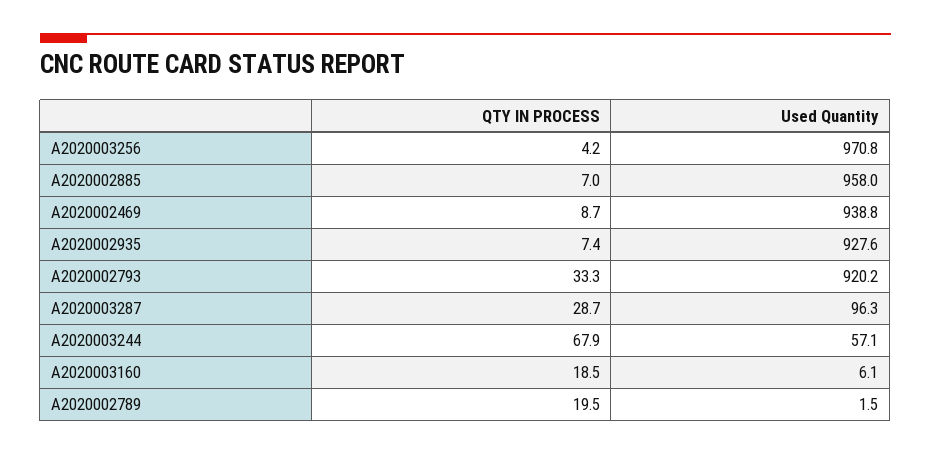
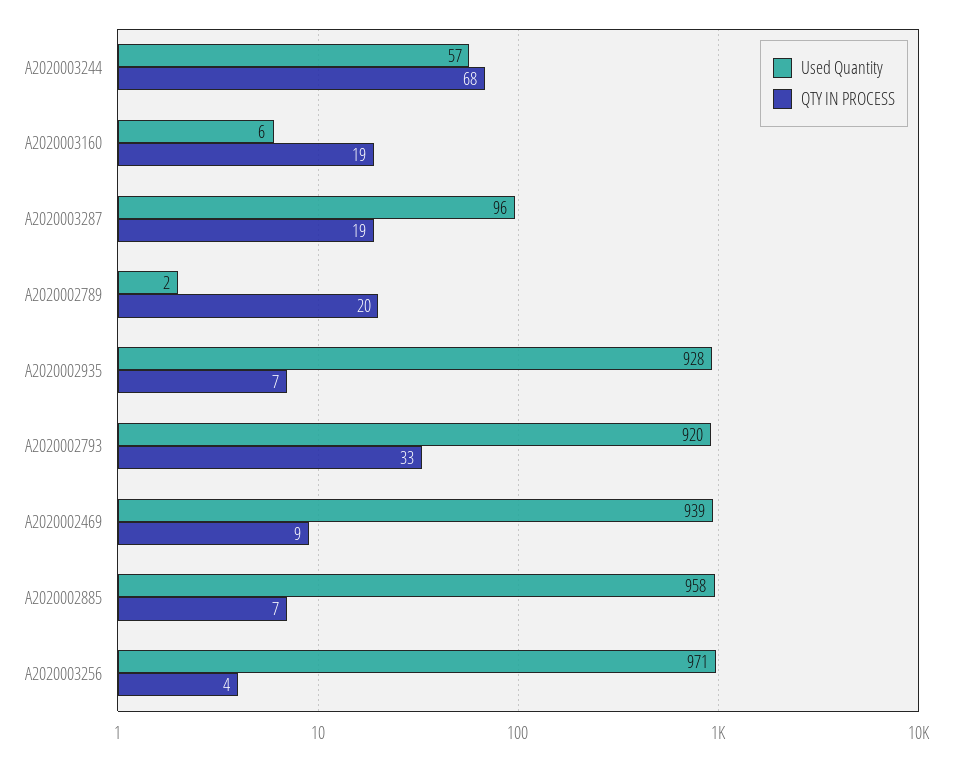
  {
    "QTY IN PROCESS": {
      "A2020003256": 4.2,
      "A2020002885": 7,
      "A2020002469": 8.7,
      "A2020002935": 7.4,
      "A2020002793": 33.3,
-     "A2020003287": 28.7,
+     "A2020003287": 19,
      "A2020003244": 67.9,
      "A2020003160": 18.5,
      "A2020002789": 19.5
    },
    "Used Quantity": {
      "A2020003256": 970.8,
      "A2020002885": 958,
      "A2020002469": 938.8,
      "A2020002935": 927.6,
      "A2020002793": 920.2,
      "A2020003287": 96.3,
      "A2020003244": 57.1,
      "A2020003160": 6.1,
      "A2020002789": 1.5
    }
  }

